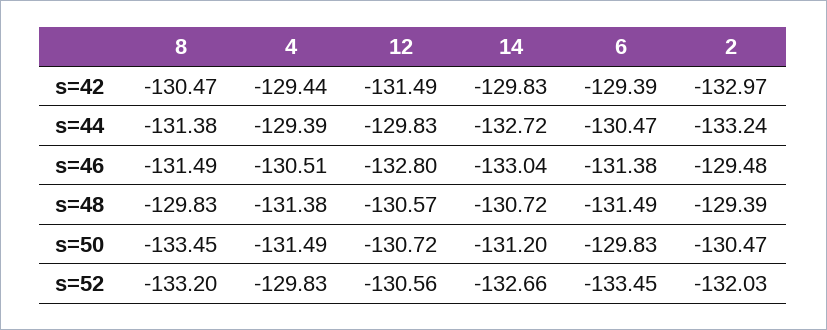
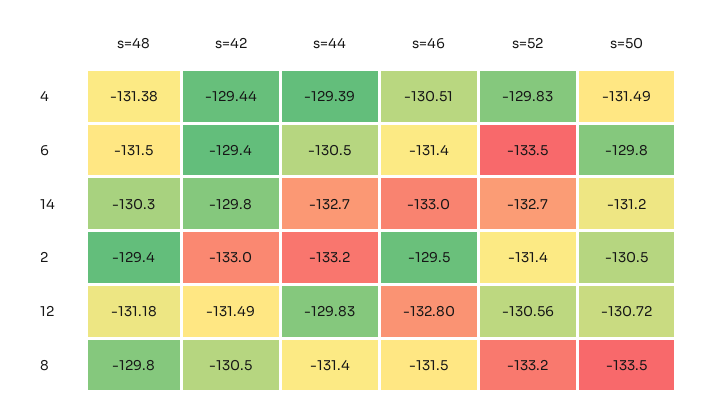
  {
    "8": {
      "s=42": -130.47,
      "s=44": -131.38,
      "s=46": -131.49,
      "s=48": -129.83,
      "s=50": -133.45,
      "s=52": -133.2
    },
    "4": {
      "s=42": -129.44,
      "s=44": -129.39,
      "s=46": -130.51,
      "s=48": -131.38,
      "s=50": -131.49,
      "s=52": -129.83
    },
    "12": {
      "s=42": -131.49,
      "s=44": -129.83,
      "s=46": -132.8,
-     "s=48": -130.57,
+     "s=48": -131.18,
      "s=50": -130.72,
      "s=52": -130.56
    },
    "14": {
      "s=42": -129.83,
      "s=44": -132.72,
      "s=46": -133.04,
-     "s=48": -130.72,
+     "s=48": -130.3,
      "s=50": -131.2,
      "s=52": -132.66
    },
    "6": {
      "s=42": -129.39,
      "s=44": -130.47,
      "s=46": -131.38,
      "s=48": -131.49,
      "s=50": -129.83,
      "s=52": -133.45
    },
    "2": {
      "s=42": -132.97,
      "s=44": -133.24,
      "s=46": -129.48,
      "s=48": -129.39,
      "s=50": -130.47,
-     "s=52": -132.03
+     "s=52": -131.4
    }
  }

